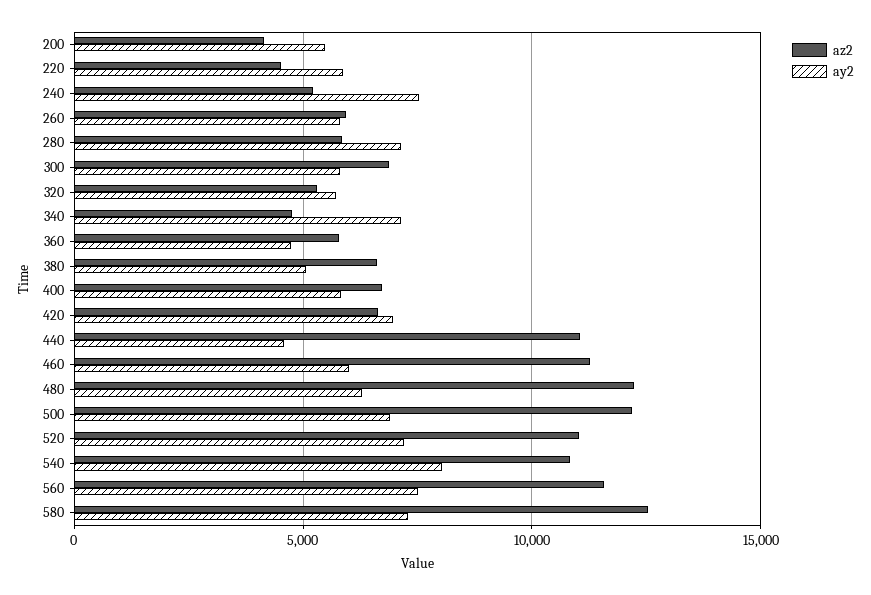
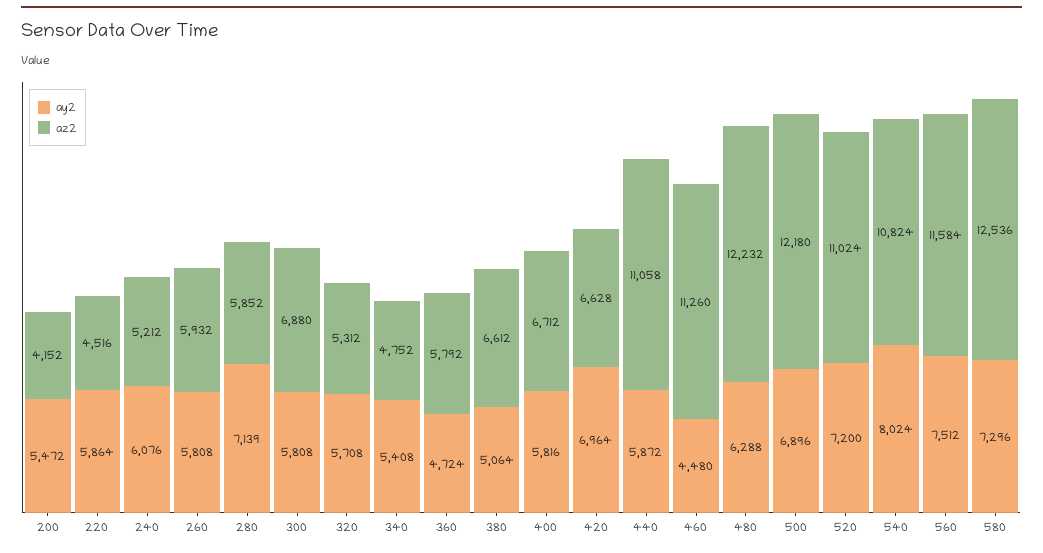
  {
    "az2": {
      "200": 4152,
      "220": 4516,
      "240": 5212,
      "260": 5932,
      "280": 5852,
      "300": 6880,
      "320": 5312,
      "340": 4752,
      "360": 5792,
      "380": 6612,
      "400": 6712,
      "420": 6628,
      "440": 11058,
      "460": 11260,
      "480": 12232,
      "500": 12180,
      "520": 11024,
      "540": 10824,
      "560": 11584,
      "580": 12536
    },
    "ay2": {
      "200": 5472,
      "220": 5864,
-     "240": 7500,
+     "240": 6076,
      "260": 5808,
      "280": 7139,
      "300": 5808,
      "320": 5708,
-     "340": 7000,
+     "340": 5408,
      "360": 4724,
      "380": 5064,
      "400": 5816,
      "420": 6964,
-     "440": 4500,
+     "440": 5872,
-     "460": 6000,
+     "460": 4480,
      "480": 6288,
      "500": 6896,
      "520": 7200,
      "540": 8024,
      "560": 7512,
      "580": 7296
    }
  }

